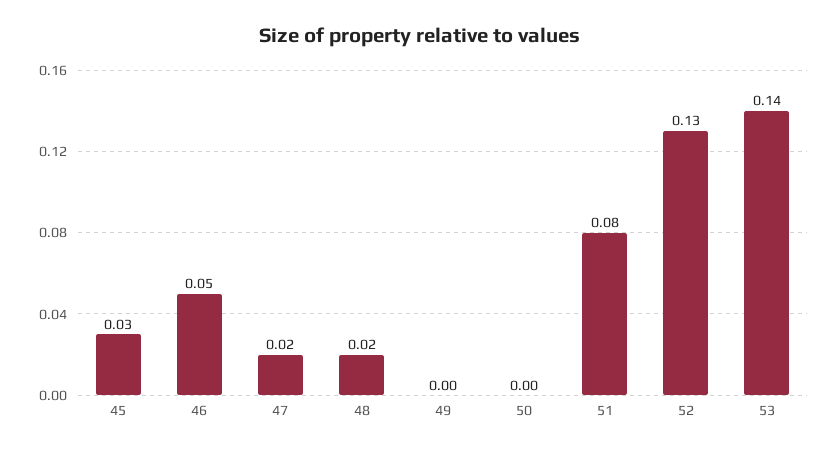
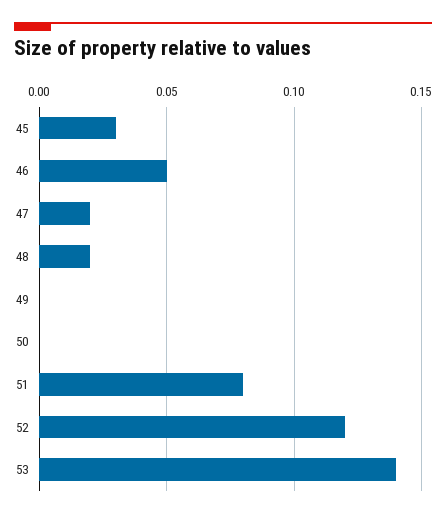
  {
    "45": 0.03,
    "46": 0.05,
    "47": 0.02,
    "48": 0.02,
    "49": 0,
    "50": 0,
    "51": 0.08,
-   "52": 0.13,
+   "52": 0.12,
    "53": 0.14
  }

